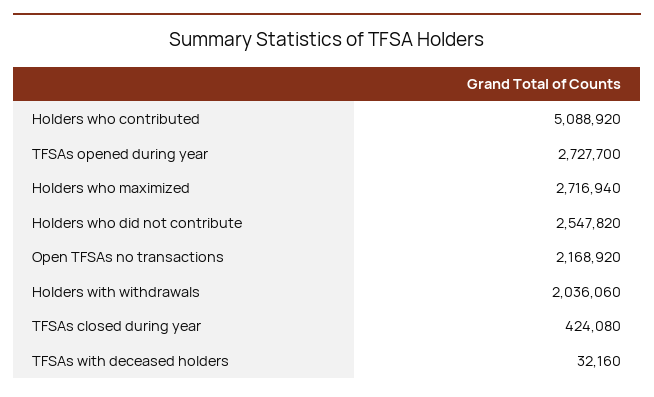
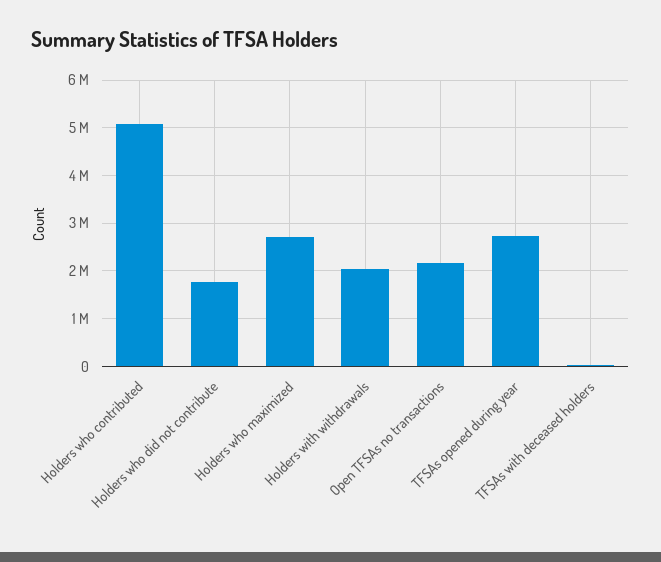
  {
    "Holders who contributed": 5088920,
    "TFSAs opened during year": 2727700,
    "Holders who maximized": 2716940,
-   "Holders who did not contribute": 2547820,
+   "Holders who did not contribute": 1800000,
    "Open TFSAs no transactions": 2168920,
    "Holders with withdrawals": 2036060,
-   "TFSAs closed during year": 424080,
    "TFSAs with deceased holders": 32160
  }

